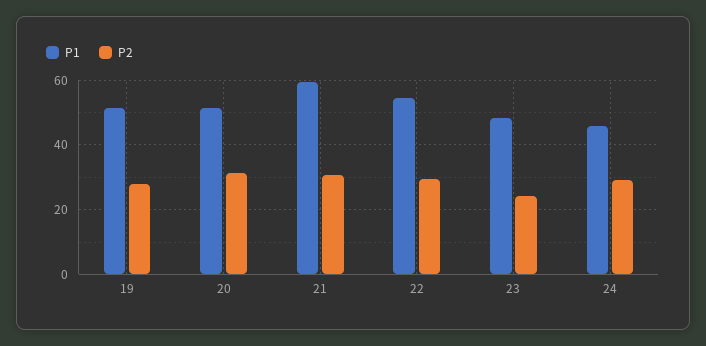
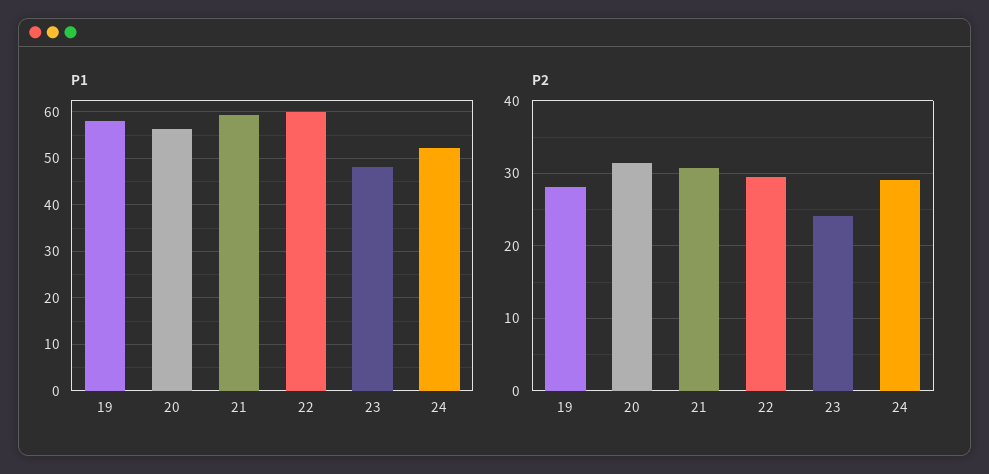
  {
    "P1": {
-     "19": 52,
+     "19": 58,
-     "20": 52,
+     "20": 56,
      "21": 60,
-     "22": 54,
+     "22": 60,
      "23": 48,
-     "24": 46
+     "24": 52
    },
    "P2": {
      "19": 28,
      "20": 31,
      "21": 31,
      "22": 30,
      "23": 24,
      "24": 29
    }
  }

